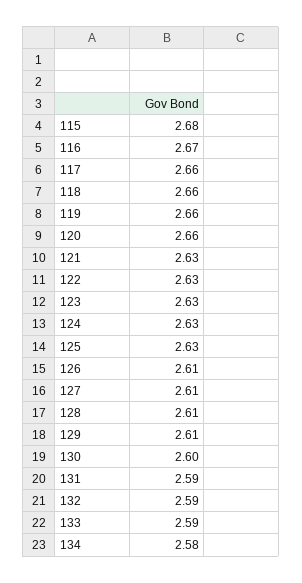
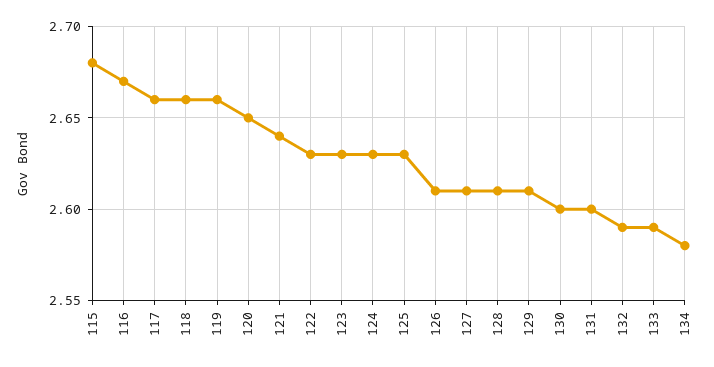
  {
    "115": 2.68,
    "116": 2.67,
    "117": 2.66,
    "118": 2.66,
    "119": 2.66,
-   "120": 2.66,
+   "120": 2.65,
-   "121": 2.63,
+   "121": 2.64,
    "122": 2.63,
    "123": 2.63,
    "124": 2.63,
    "125": 2.63,
    "126": 2.61,
    "127": 2.61,
    "128": 2.61,
    "129": 2.61,
    "130": 2.6,
-   "131": 2.59,
+   "131": 2.6,
    "132": 2.59,
    "133": 2.59,
    "134": 2.58
  }

